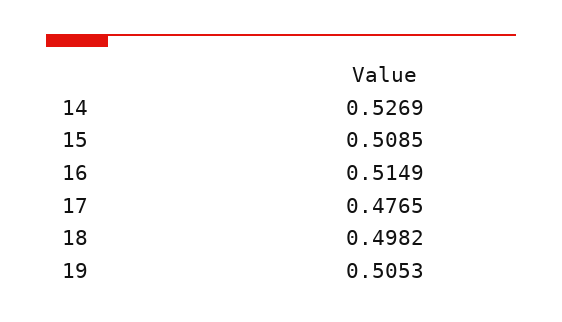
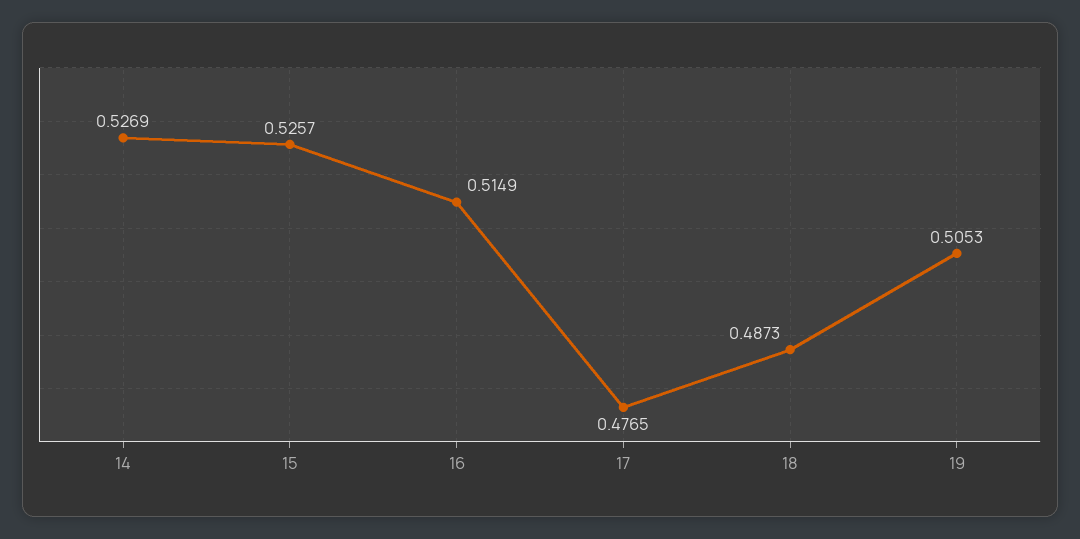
  {
    "14": 0.5269,
-   "15": 0.5085,
+   "15": 0.5257,
    "16": 0.5149,
    "17": 0.4765,
-   "18": 0.4982,
+   "18": 0.4873,
    "19": 0.5053
  }

